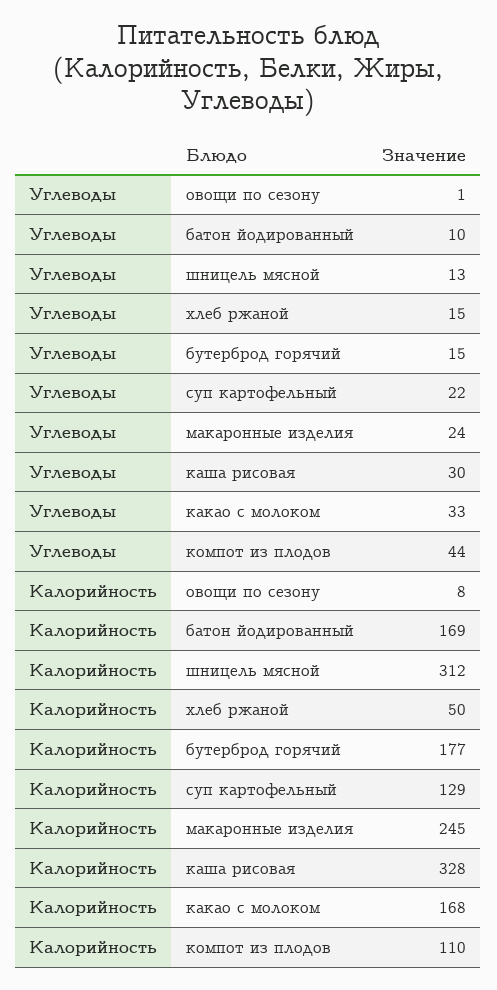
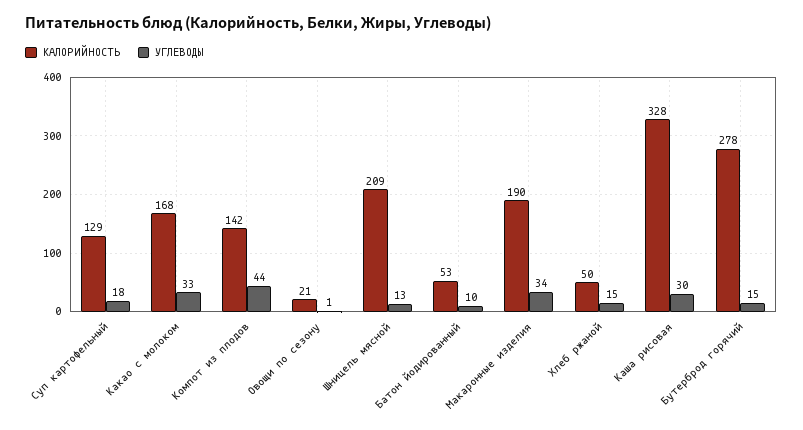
  {
    "Углеводы": {
      "овощи по сезону": 1,
      "батон йодированный": 10,
      "шницель мясной": 13,
      "хлеб ржаной": 15,
      "бутерброд горячий": 15,
-     "суп картофельный": 22,
+     "суп картофельный": 18,
-     "макаронные изделия": 24,
+     "макаронные изделия": 34,
      "каша рисовая": 30,
      "какао с молоком": 33,
      "компот из плодов": 44
    },
    "Калорийность": {
-     "овощи по сезону": 8,
+     "овощи по сезону": 21,
-     "батон йодированный": 169,
+     "батон йодированный": 53,
-     "шницель мясной": 312,
+     "шницель мясной": 209,
      "хлеб ржаной": 50,
-     "бутерброд горячий": 177,
+     "бутерброд горячий": 278,
      "суп картофельный": 129,
-     "макаронные изделия": 245,
+     "макаронные изделия": 190,
      "каша рисовая": 328,
      "какао с молоком": 168,
-     "компот из плодов": 110
+     "компот из плодов": 142
    }
  }

